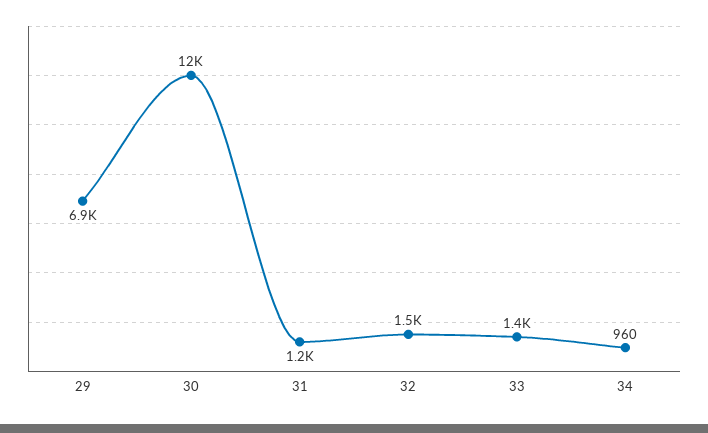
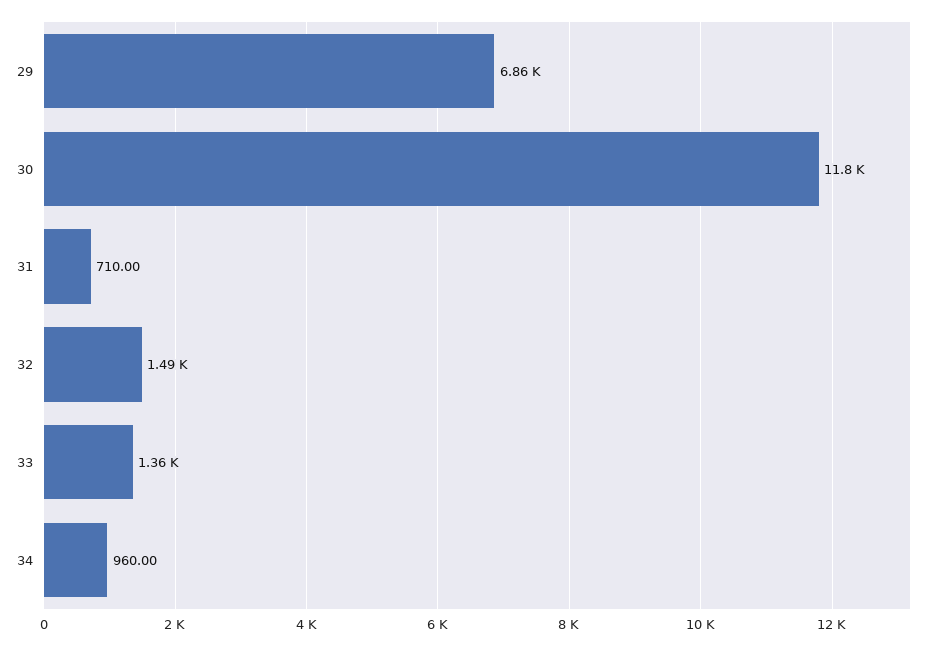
  {
    "29": 6860,
    "30": 11800,
-   "31": 1200,
+   "31": 710,
    "32": 1490,
    "33": 1360,
    "34": 960
  }

